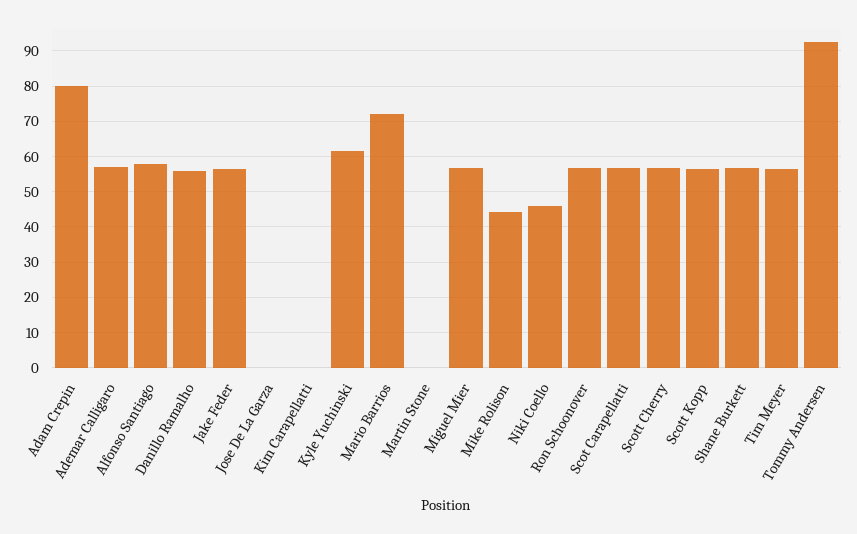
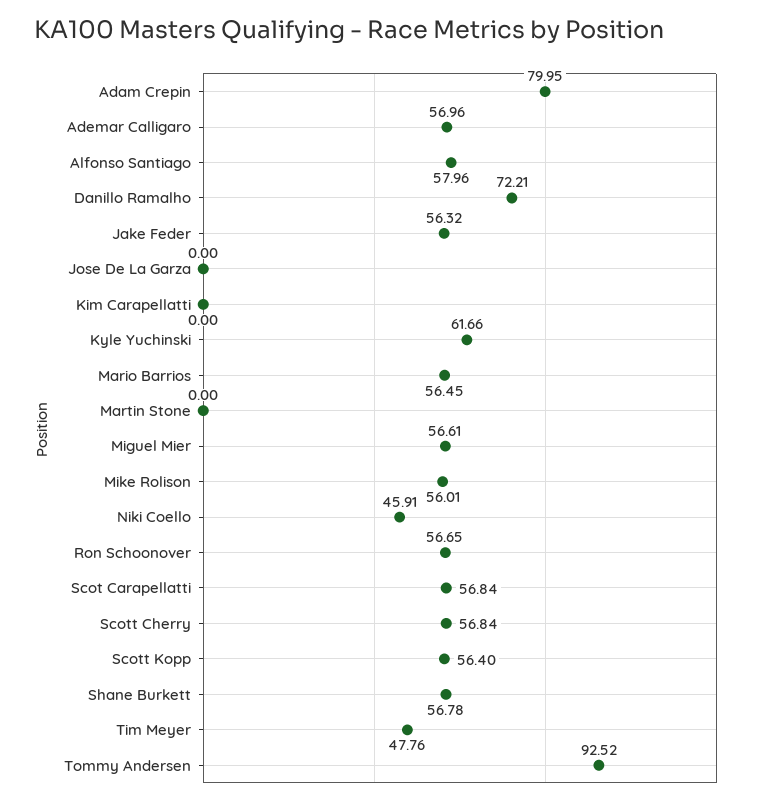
  {
    "Adam Crepin": 79.95,
    "Ademar Calligaro": 56.96,
    "Alfonso Santiago": 57.96,
-   "Danillo Ramalho": 56,
+   "Danillo Ramalho": 72.21,
    "Jake Feder": 56.32,
    "Jose De La Garza": 0,
    "Kim Carapellatti": 0,
    "Kyle Yuchinski": 61.66,
-   "Mario Barrios": 72,
+   "Mario Barrios": 56.45,
    "Martin Stone": 0,
    "Miguel Mier": 56.61,
-   "Mike Rolison": 44,
+   "Mike Rolison": 56.01,
    "Niki Coello": 45.91,
    "Ron Schoonover": 56.65,
    "Scot Carapellatti": 56.84,
    "Scott Cherry": 56.84,
    "Scott Kopp": 56.4,
    "Shane Burkett": 56.78,
-   "Tim Meyer": 56,
+   "Tim Meyer": 47.76,
    "Tommy Andersen": 92.52
  }

